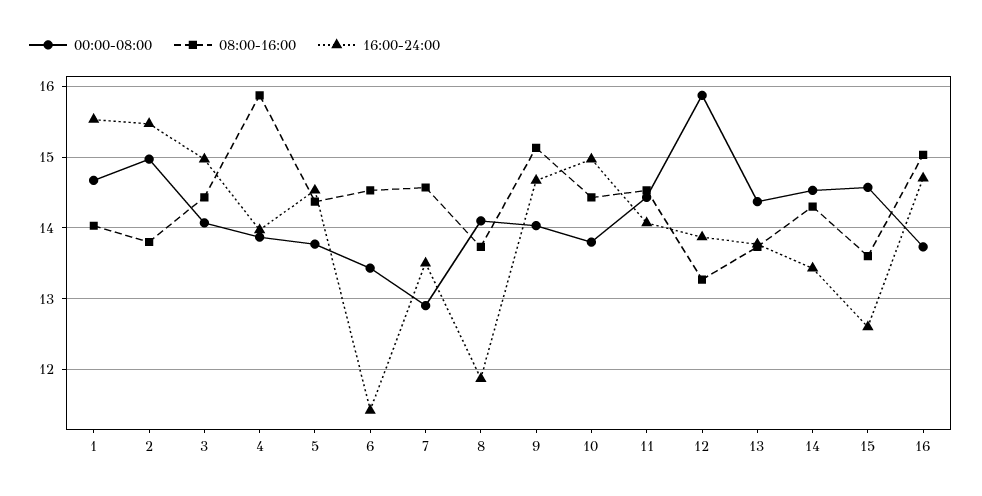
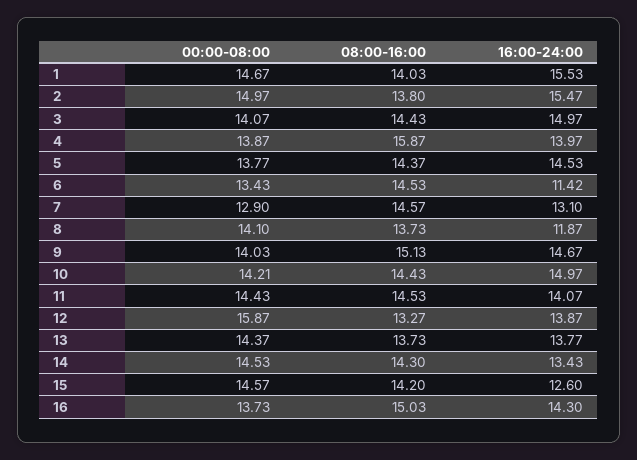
  {
    "00:00-08:00": {
      "1": 14.67,
      "2": 14.97,
      "3": 14.07,
      "4": 13.87,
      "5": 13.77,
      "6": 13.43,
      "7": 12.9,
      "8": 14.1,
      "9": 14.03,
-     "10": 13.8,
+     "10": 14.21,
      "11": 14.43,
      "12": 15.87,
      "13": 14.37,
      "14": 14.53,
      "15": 14.57,
      "16": 13.73
    },
    "08:00-16:00": {
      "1": 14.03,
      "2": 13.8,
      "3": 14.43,
      "4": 15.87,
      "5": 14.37,
      "6": 14.53,
      "7": 14.57,
      "8": 13.73,
      "9": 15.13,
      "10": 14.43,
      "11": 14.53,
      "12": 13.27,
      "13": 13.73,
      "14": 14.3,
-     "15": 13.6,
+     "15": 14.2,
      "16": 15.03
    },
    "16:00-24:00": {
      "1": 15.53,
      "2": 15.47,
      "3": 14.97,
      "4": 13.97,
      "5": 14.53,
      "6": 11.42,
-     "7": 13.5,
+     "7": 13.1,
      "8": 11.87,
      "9": 14.67,
      "10": 14.97,
      "11": 14.07,
      "12": 13.87,
      "13": 13.77,
      "14": 13.43,
      "15": 12.6,
-     "16": 14.7
+     "16": 14.3
    }
  }

